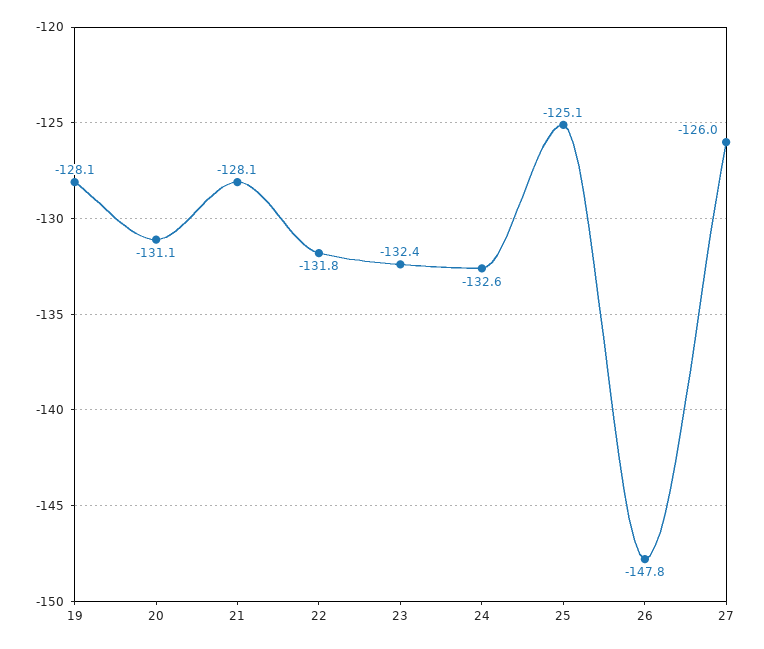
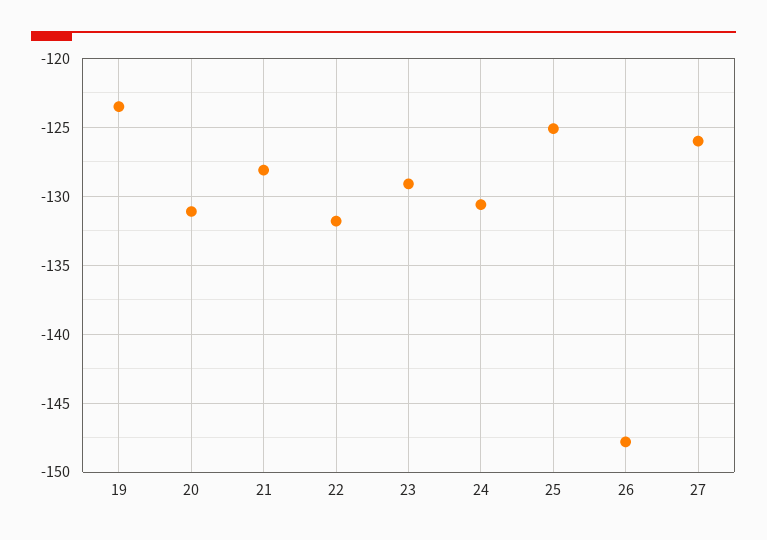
  {
-   "19": -128.1,
+   "19": -123.5,
    "20": -131.1,
    "21": -128.1,
    "22": -131.8,
-   "23": -132.4,
+   "23": -129,
-   "24": -132.6,
+   "24": -130.5,
    "25": -125.1,
    "26": -147.8,
    "27": -126
  }

